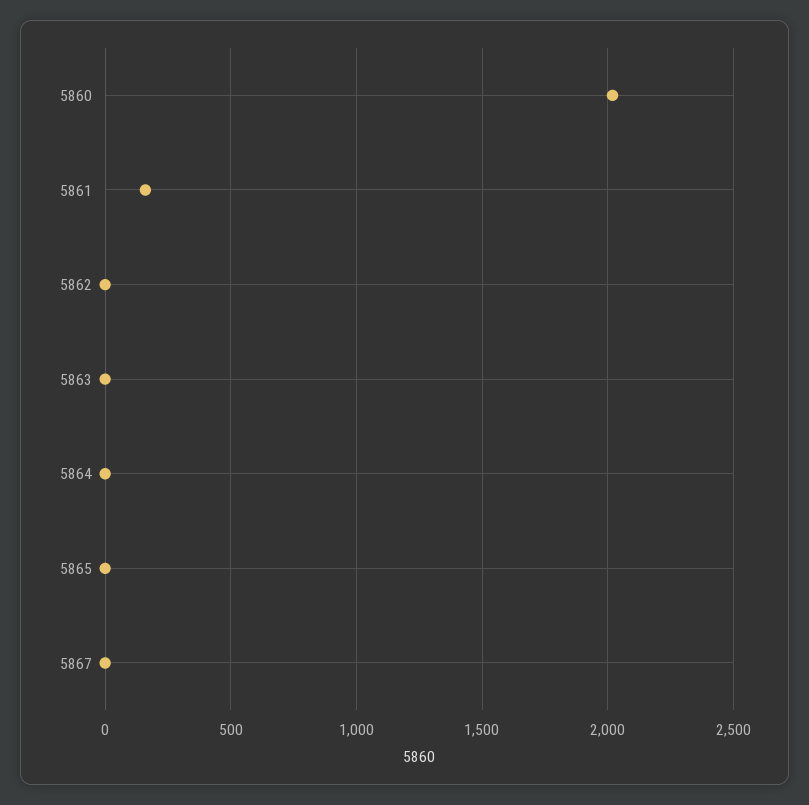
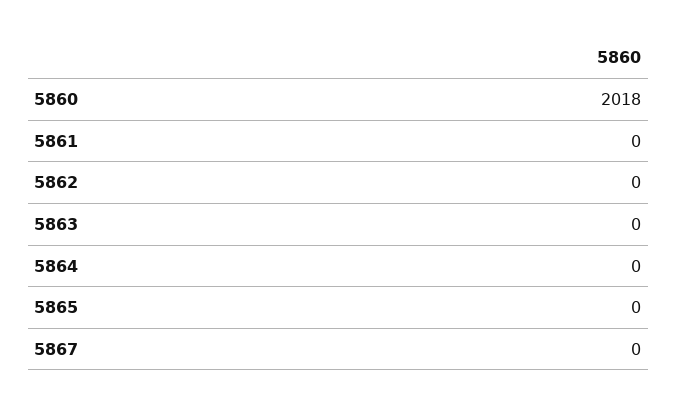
  {
    "5860": 2018,
-   "5861": 150,
+   "5861": 0,
    "5862": 0,
    "5863": 0,
    "5864": 0,
    "5865": 0,
    "5867": 0
  }

